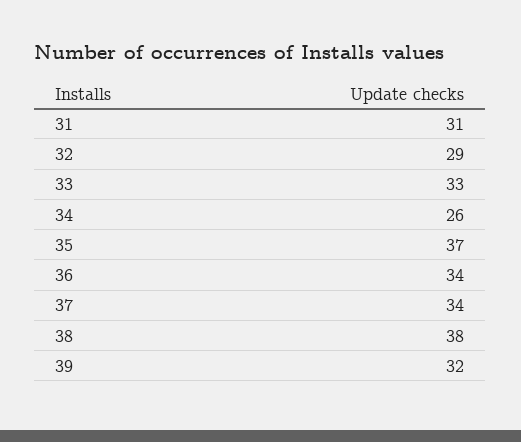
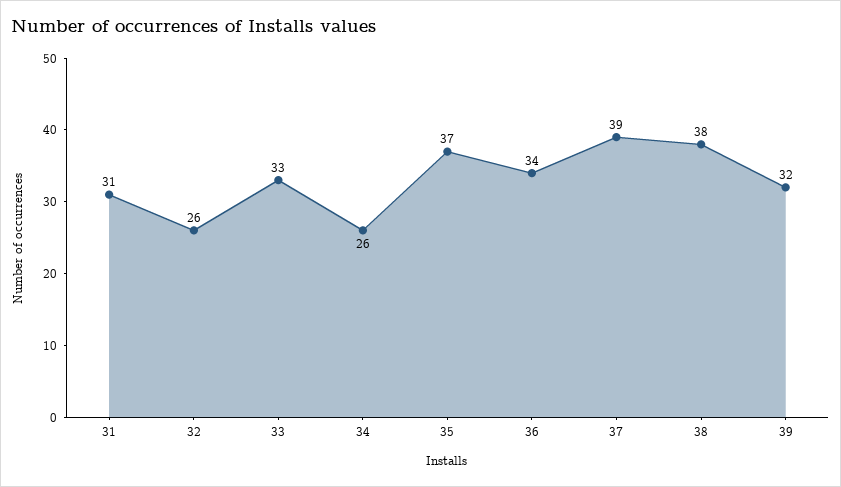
  {
    "31": 31,
-   "32": 29,
+   "32": 26,
    "33": 33,
    "34": 26,
    "35": 37,
    "36": 34,
-   "37": 34,
+   "37": 39,
    "38": 38,
    "39": 32
  }

